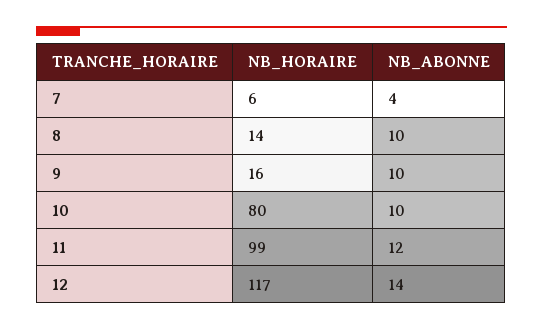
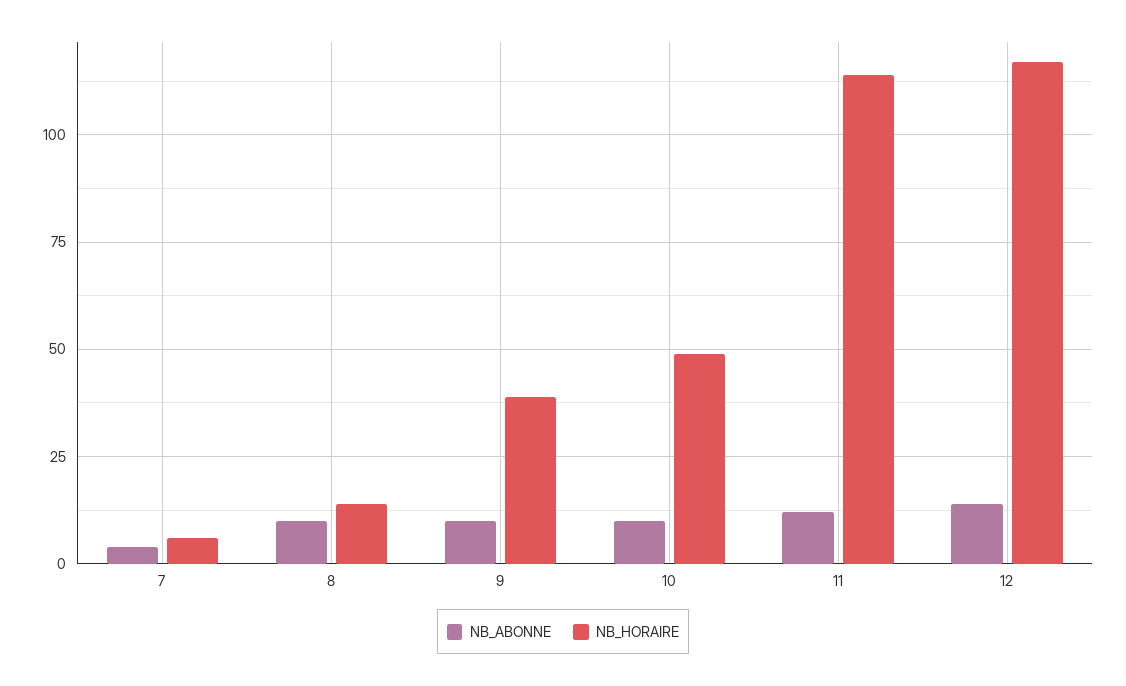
  {
    "NB_HORAIRE": {
      "7": 6,
      "8": 14,
-     "9": 16,
+     "9": 40,
-     "10": 80,
+     "10": 50,
-     "11": 99,
+     "11": 115,
      "12": 117
    },
    "NB_ABONNE": {
      "7": 4,
      "8": 10,
      "9": 10,
      "10": 10,
      "11": 12,
      "12": 14
    }
  }

